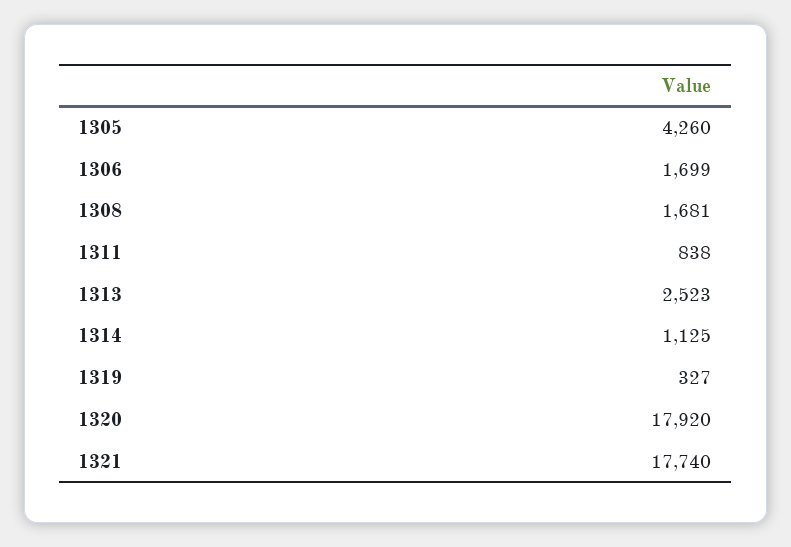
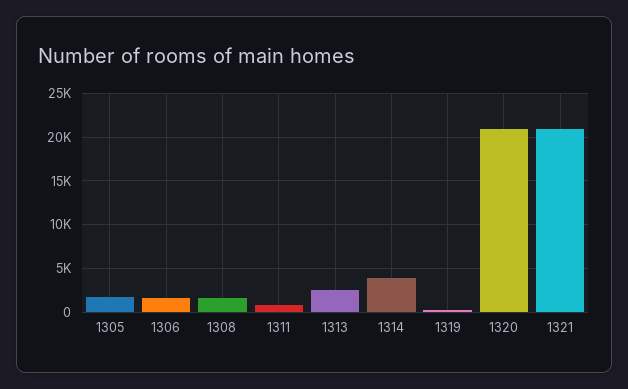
  {
-   "1305": 4260,
+   "1305": 2000,
    "1306": 1699,
    "1308": 1681,
    "1311": 838,
    "1313": 2523,
-   "1314": 1125,
+   "1314": 4000,
    "1319": 327,
-   "1320": 17920,
+   "1320": 21000,
-   "1321": 17740
+   "1321": 21000
  }

